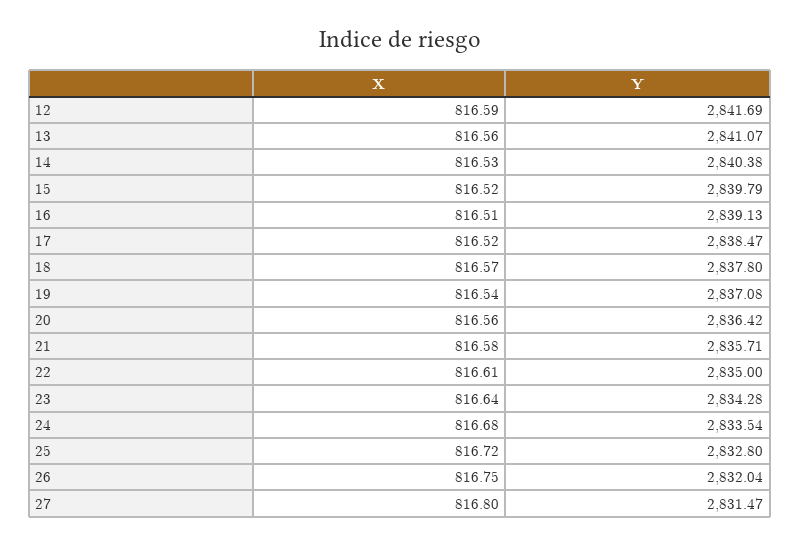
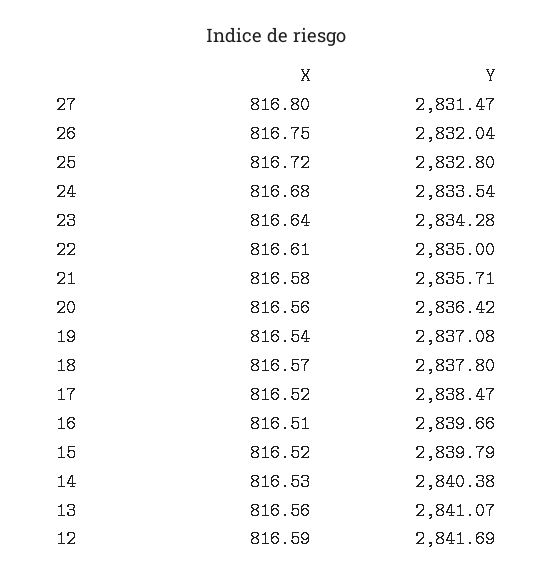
  {
    "X": {
      "12": 816.59,
      "13": 816.56,
      "14": 816.53,
      "15": 816.52,
      "16": 816.51,
      "17": 816.52,
      "18": 816.57,
      "19": 816.54,
      "20": 816.56,
      "21": 816.58,
      "22": 816.61,
      "23": 816.64,
      "24": 816.68,
      "25": 816.72,
      "26": 816.75,
      "27": 816.8
    },
    "Y": {
      "12": 2841.69,
      "13": 2841.07,
      "14": 2840.38,
      "15": 2839.79,
-     "16": 2839.13,
+     "16": 2839.66,
      "17": 2838.47,
      "18": 2837.8,
      "19": 2837.08,
      "20": 2836.42,
      "21": 2835.71,
      "22": 2835,
      "23": 2834.28,
      "24": 2833.54,
      "25": 2832.8,
      "26": 2832.04,
      "27": 2831.47
    }
  }

